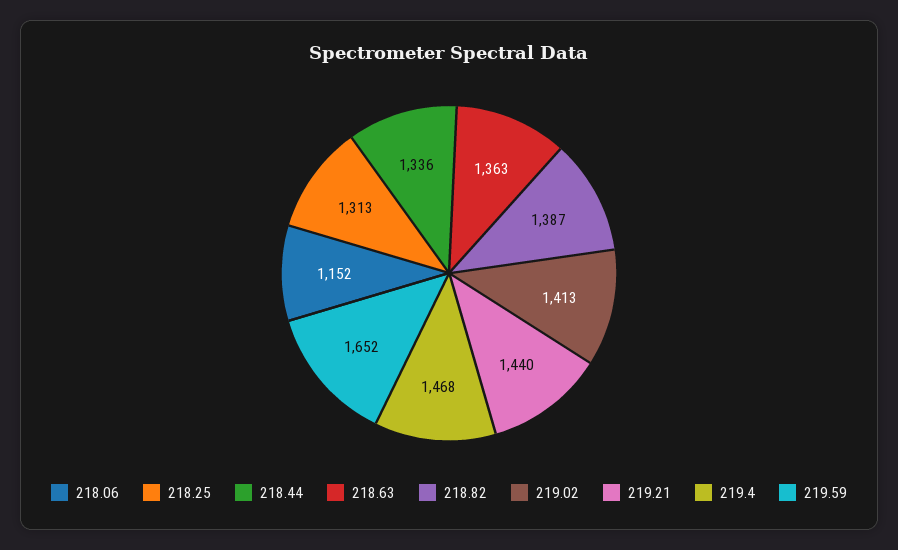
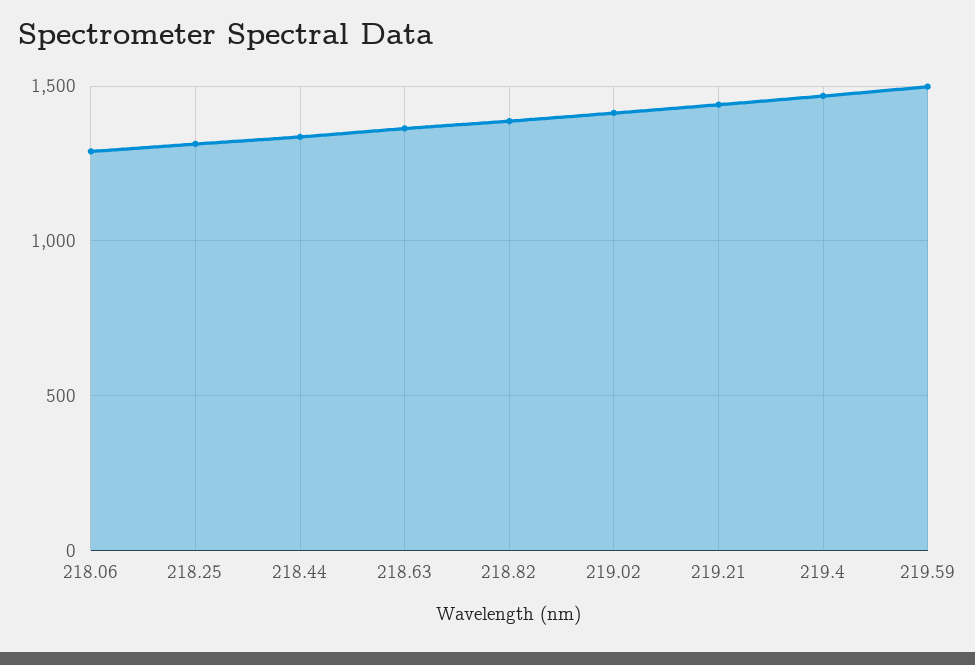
  {
-   "218.06": 1152,
+   "218.06": 1300,
    "218.25": 1313,
    "218.44": 1336,
    "218.63": 1363,
    "218.82": 1387,
    "219.02": 1413,
    "219.21": 1440,
    "219.4": 1468,
-   "219.59": 1652
+   "219.59": 1500
  }

